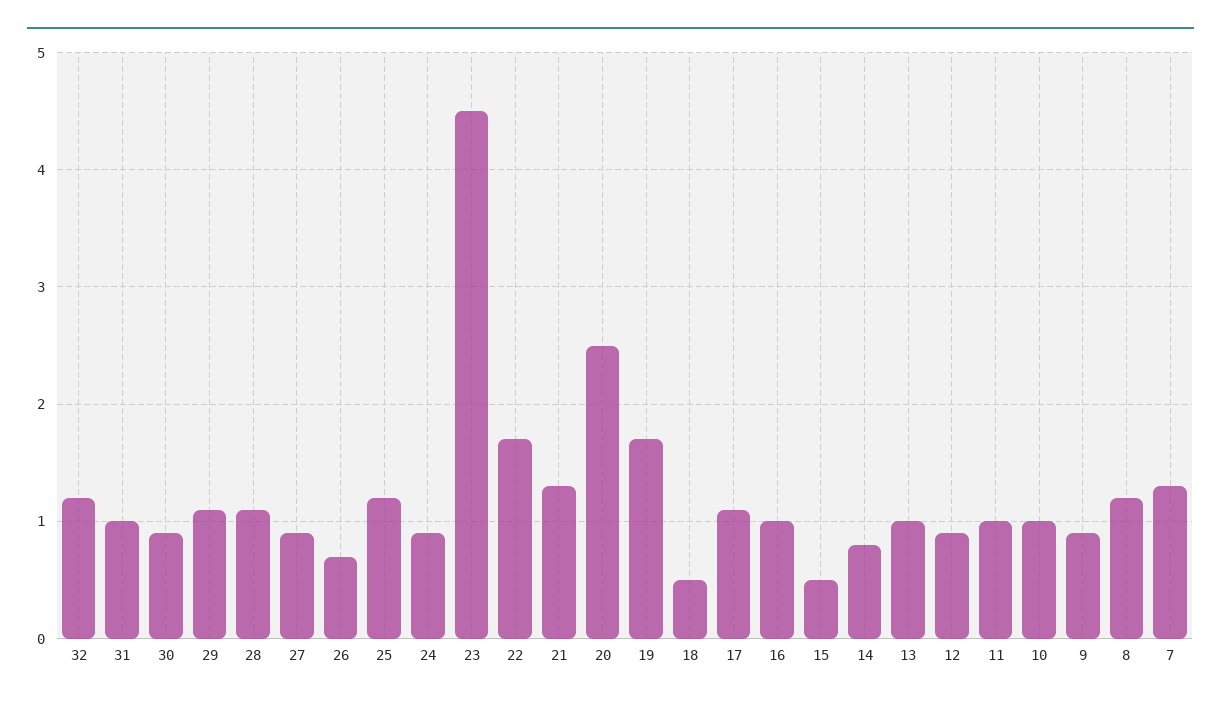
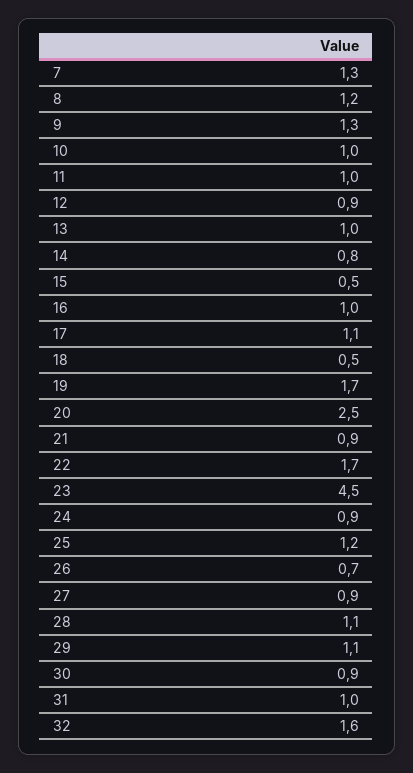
  {
-   "32": 1.2,
+   "32": 1.6,
    "31": 1,
    "30": 0.9,
    "29": 1.1,
    "28": 1.1,
    "27": 0.9,
    "26": 0.7,
    "25": 1.2,
    "24": 0.9,
    "23": 4.5,
    "22": 1.7,
-   "21": 1.3,
+   "21": 0.9,
    "20": 2.5,
    "19": 1.7,
    "18": 0.5,
    "17": 1.1,
    "16": 1,
    "15": 0.5,
    "14": 0.8,
    "13": 1,
    "12": 0.9,
    "11": 1,
    "10": 1,
-   "9": 0.9,
+   "9": 1.3,
    "8": 1.2,
    "7": 1.3
  }

